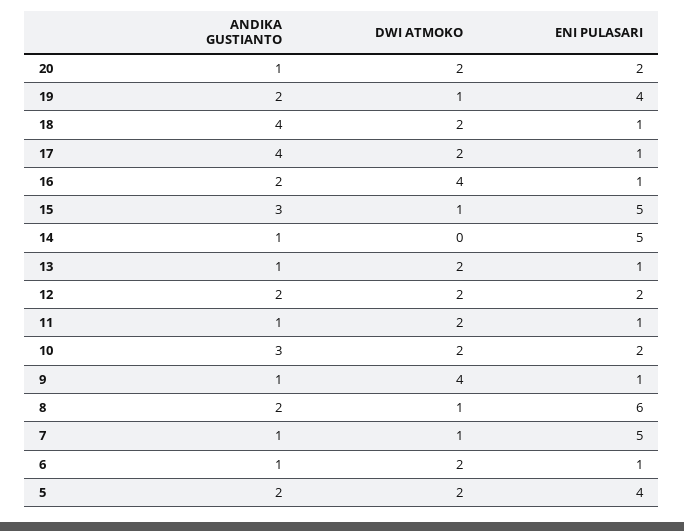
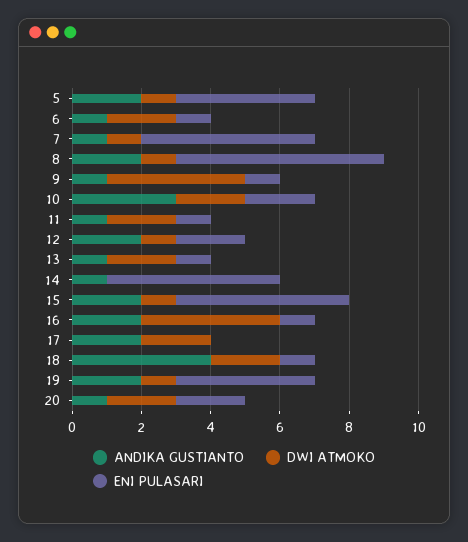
  {
    "ANDIKA GUSTIANTO": {
      "20": 1,
      "19": 2,
      "18": 4,
-     "17": 4,
+     "17": 2,
      "16": 2,
-     "15": 3,
+     "15": 2,
      "14": 1,
      "13": 1,
      "12": 2,
      "11": 1,
      "10": 3,
      "9": 1,
      "8": 2,
      "7": 1,
      "6": 1,
      "5": 2
    },
    "DWI ATMOKO": {
      "20": 2,
      "19": 1,
      "18": 2,
      "17": 2,
      "16": 4,
      "15": 1,
      "14": 0,
      "13": 2,
-     "12": 2,
+     "12": 1,
      "11": 2,
      "10": 2,
      "9": 4,
      "8": 1,
      "7": 1,
      "6": 2,
-     "5": 2
+     "5": 1
    },
    "ENI PULASARI": {
      "20": 2,
      "19": 4,
      "18": 1,
-     "17": 1,
+     "17": 0,
      "16": 1,
      "15": 5,
      "14": 5,
      "13": 1,
      "12": 2,
      "11": 1,
      "10": 2,
      "9": 1,
      "8": 6,
      "7": 5,
      "6": 1,
      "5": 4
    }
  }

